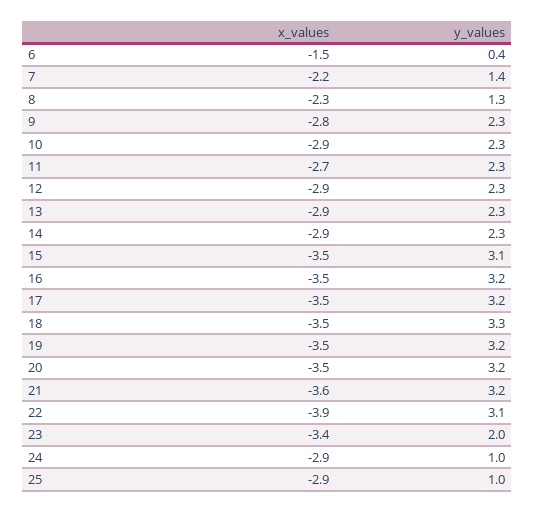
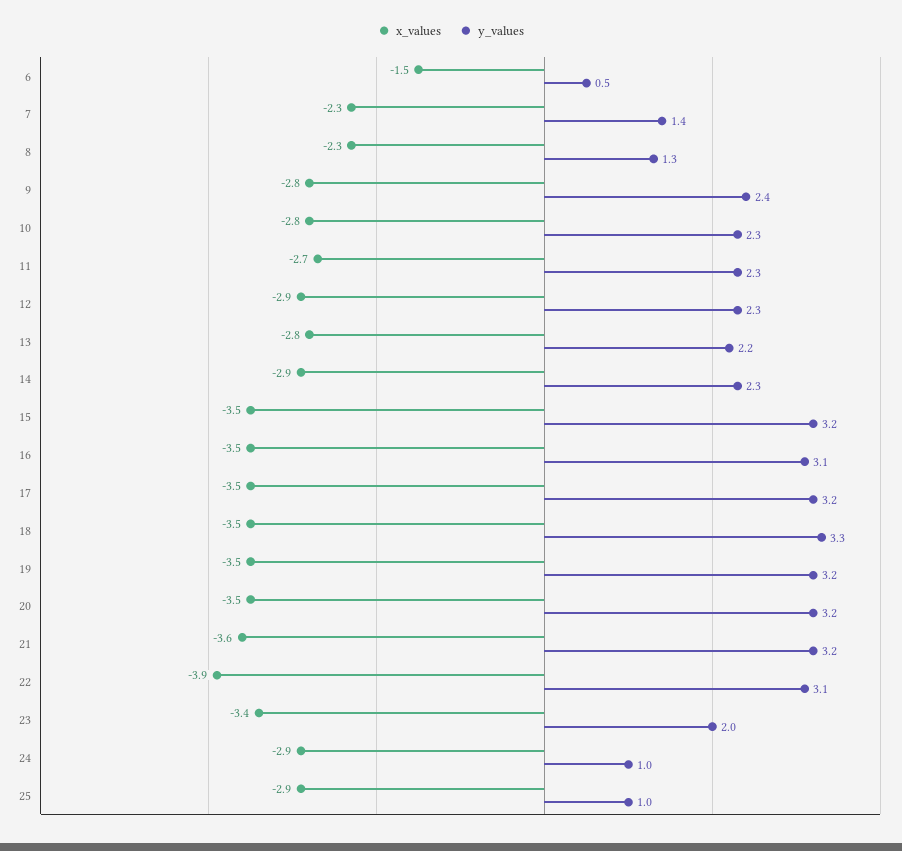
  {
    "x_values": {
      "6": -1.5,
-     "7": -2.2,
+     "7": -2.3,
      "8": -2.3,
      "9": -2.8,
-     "10": -2.9,
+     "10": -2.8,
      "11": -2.7,
      "12": -2.9,
-     "13": -2.9,
+     "13": -2.8,
      "14": -2.9,
      "15": -3.5,
      "16": -3.5,
      "17": -3.5,
      "18": -3.5,
      "19": -3.5,
      "20": -3.5,
      "21": -3.6,
      "22": -3.9,
      "23": -3.4,
      "24": -2.9,
      "25": -2.9
    },
    "y_values": {
-     "6": 0.4,
+     "6": 0.5,
      "7": 1.4,
      "8": 1.3,
-     "9": 2.3,
+     "9": 2.4,
      "10": 2.3,
      "11": 2.3,
      "12": 2.3,
-     "13": 2.3,
+     "13": 2.2,
      "14": 2.3,
-     "15": 3.1,
+     "15": 3.2,
-     "16": 3.2,
+     "16": 3.1,
      "17": 3.2,
      "18": 3.3,
      "19": 3.2,
      "20": 3.2,
      "21": 3.2,
      "22": 3.1,
      "23": 2,
      "24": 1,
      "25": 1
    }
  }

